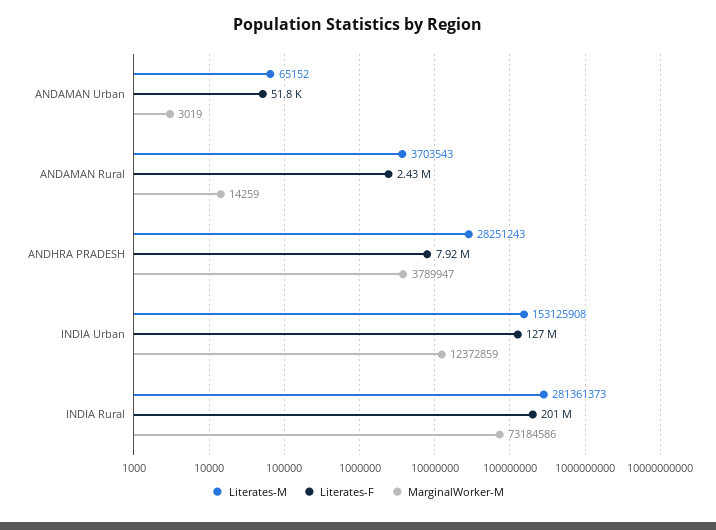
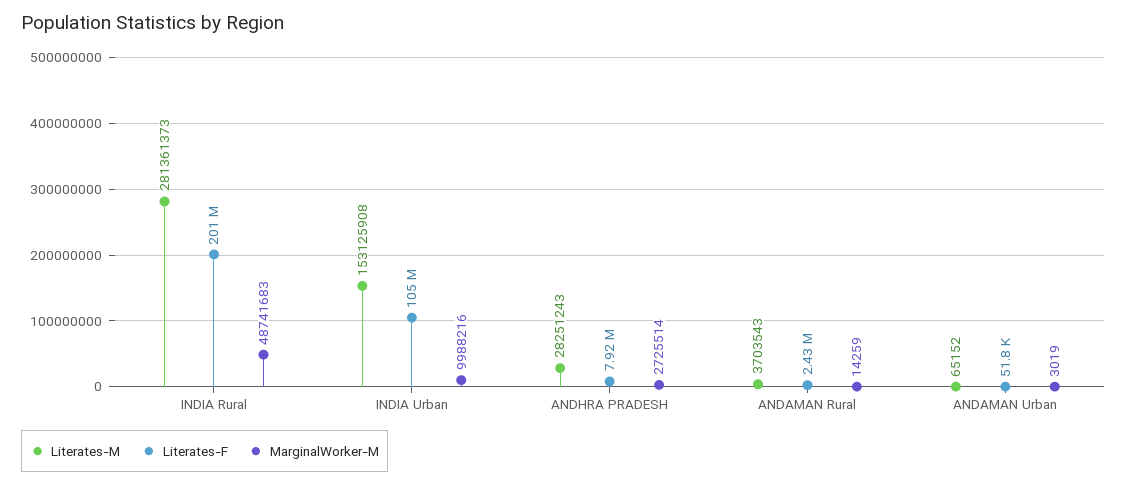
  {
    "Literates-M": {
      "ANDAMAN Urban": 65152,
      "ANDAMAN Rural": 3703543,
      "ANDHRA PRADESH": 28251243,
      "INDIA Urban": 153125908,
      "INDIA Rural": 281361373
    },
    "Literates-F": {
      "ANDAMAN Urban": 51800,
      "ANDAMAN Rural": 2430000,
      "ANDHRA PRADESH": 7920000,
-     "INDIA Urban": 127000000,
+     "INDIA Urban": 105000000,
      "INDIA Rural": 201000000
    },
    "MarginalWorker-M": {
      "ANDAMAN Urban": 3019,
      "ANDAMAN Rural": 14259,
-     "ANDHRA PRADESH": 3789947,
+     "ANDHRA PRADESH": 2725514,
-     "INDIA Urban": 12372859,
+     "INDIA Urban": 9988216,
-     "INDIA Rural": 73184586
+     "INDIA Rural": 48741683
    }
  }

